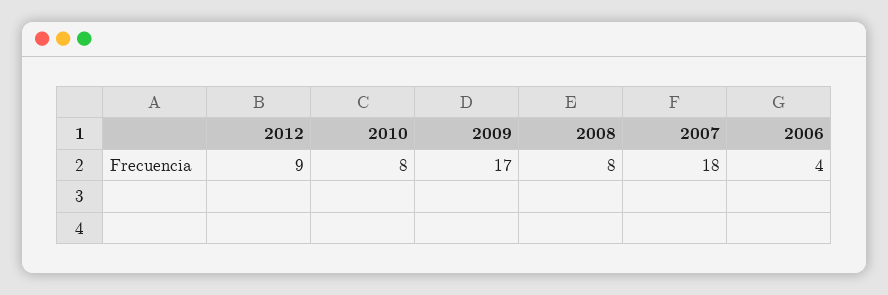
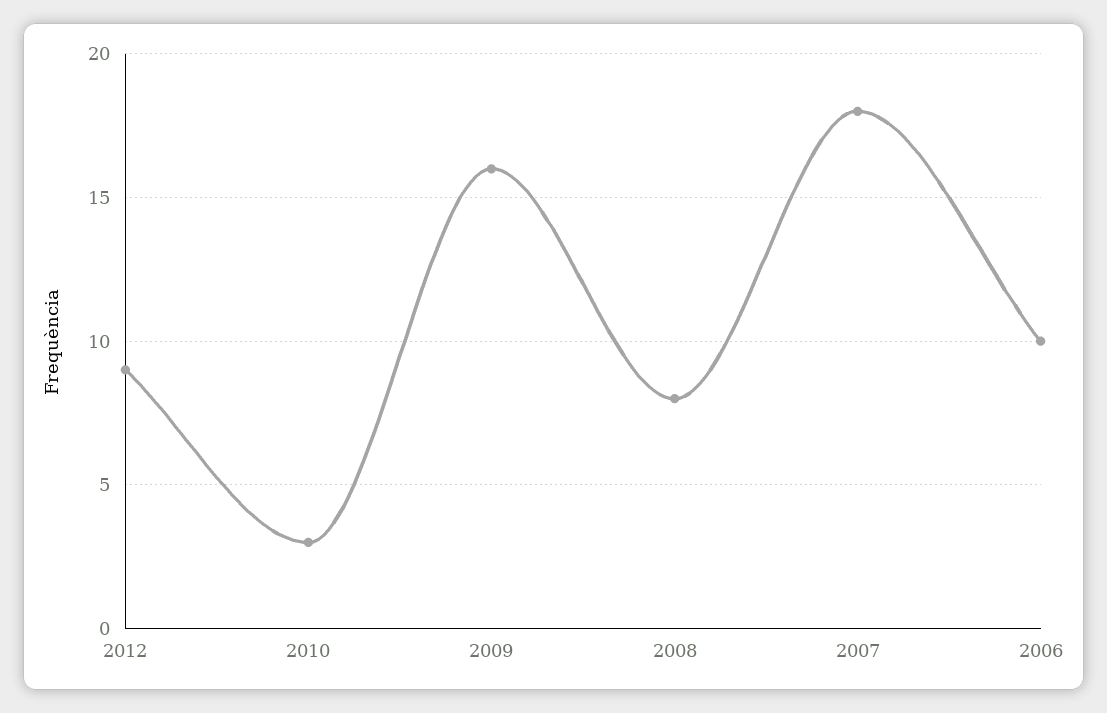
  {
    "2012": 9,
-   "2010": 8,
+   "2010": 3,
-   "2009": 17,
+   "2009": 16,
    "2008": 8,
    "2007": 18,
-   "2006": 4
+   "2006": 10
  }

